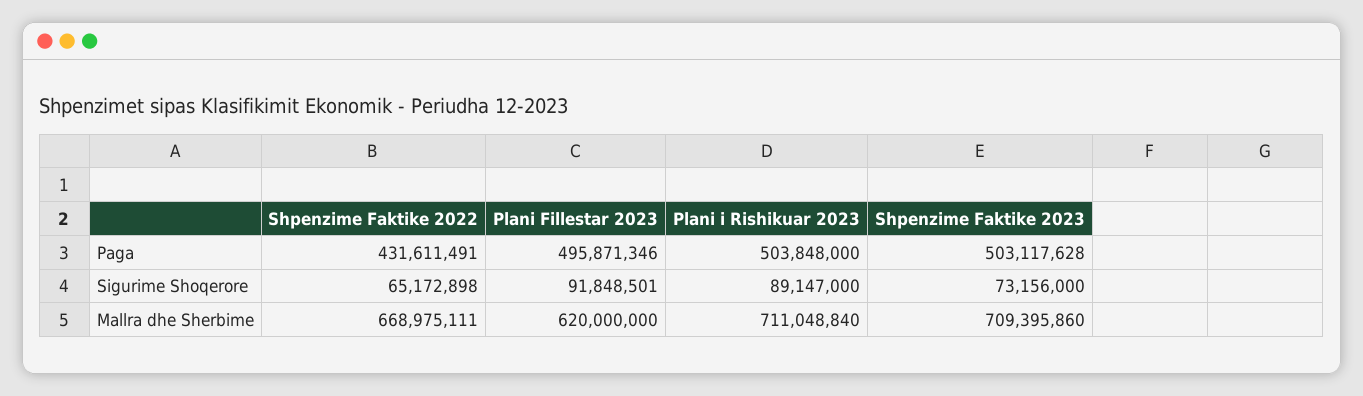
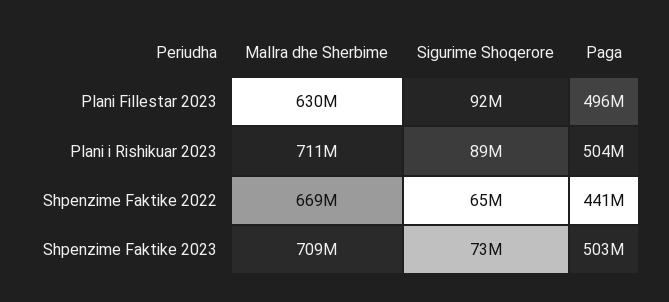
  {
    "Shpenzime Faktike 2022": {
-     "Paga": 431611491,
+     "Paga": 441000000,
      "Sigurime Shoqerore": 65172898,
      "Mallra dhe Sherbime": 668975111
    },
    "Plani Fillestar 2023": {
      "Paga": 495871346,
      "Sigurime Shoqerore": 91848501,
-     "Mallra dhe Sherbime": 620000000
+     "Mallra dhe Sherbime": 630000000
    },
    "Plani i Rishikuar 2023": {
      "Paga": 503848000,
      "Sigurime Shoqerore": 89147000,
      "Mallra dhe Sherbime": 711048840
    },
    "Shpenzime Faktike 2023": {
      "Paga": 503117628,
      "Sigurime Shoqerore": 73156000,
      "Mallra dhe Sherbime": 709395860
    }
  }

